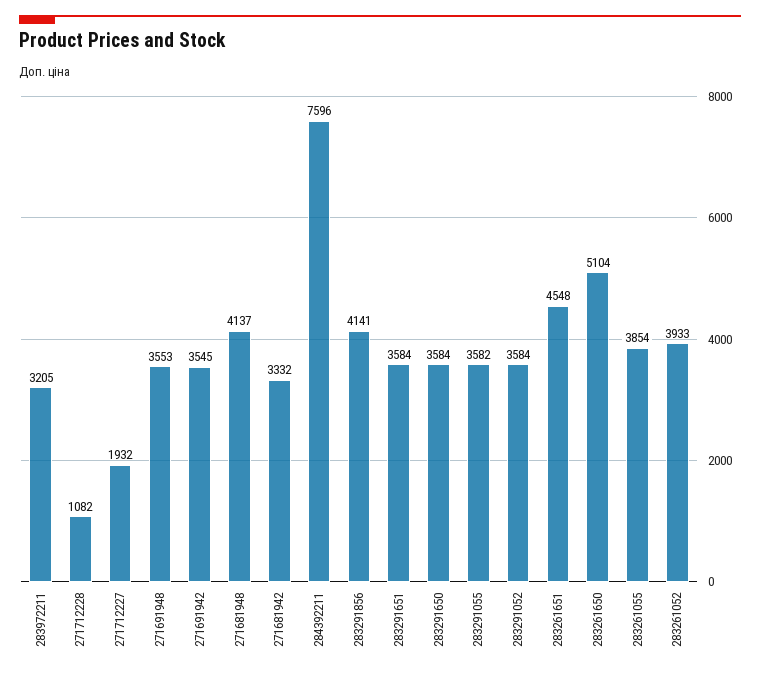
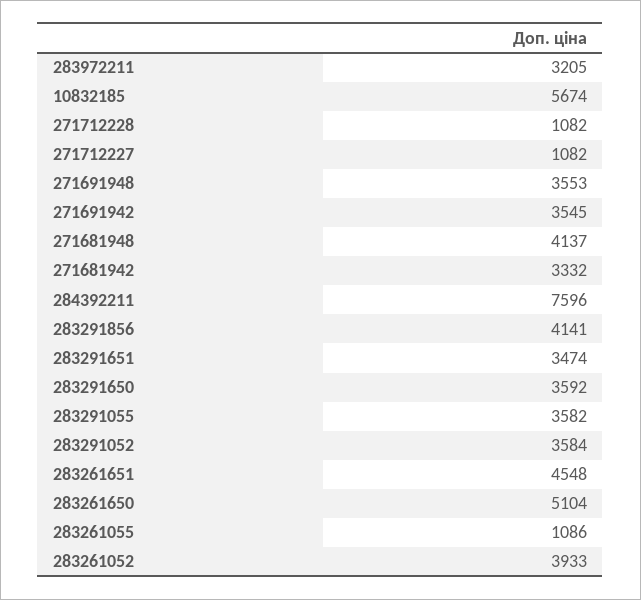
  {
    "283972211": 3205,
    "271712228": 1082,
-   "271712227": 1932,
+   "271712227": 1082,
    "271691948": 3553,
    "271691942": 3545,
    "271681948": 4137,
    "271681942": 3332,
    "284392211": 7596,
    "283291856": 4141,
-   "283291651": 3584,
+   "283291651": 3474,
-   "283291650": 3584,
+   "283291650": 3592,
    "283291055": 3582,
    "283291052": 3584,
    "283261651": 4548,
    "283261650": 5104,
-   "283261055": 3854,
+   "283261055": 1086,
-   "283261052": 3933
+   "283261052": 3933,
+   "10832185": 5674
  }

